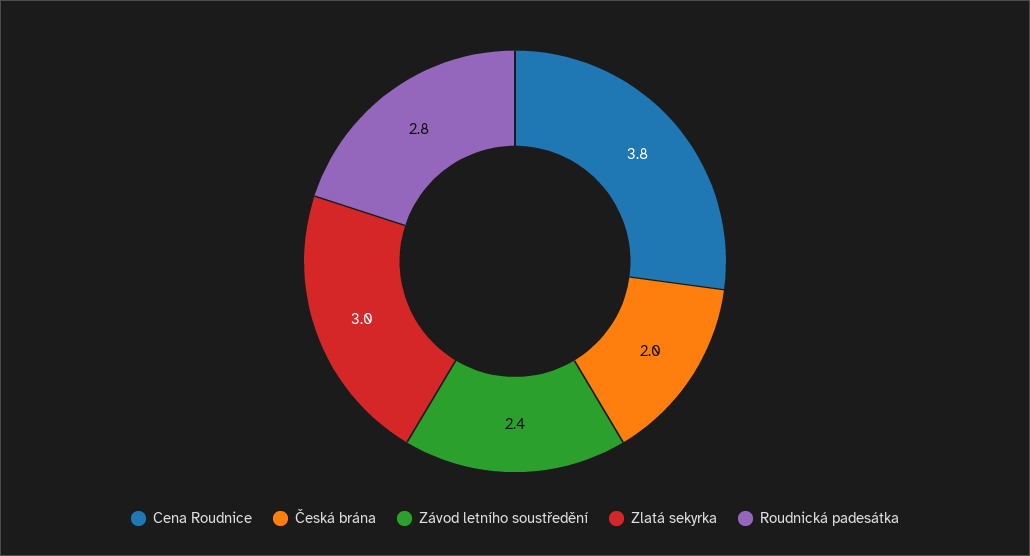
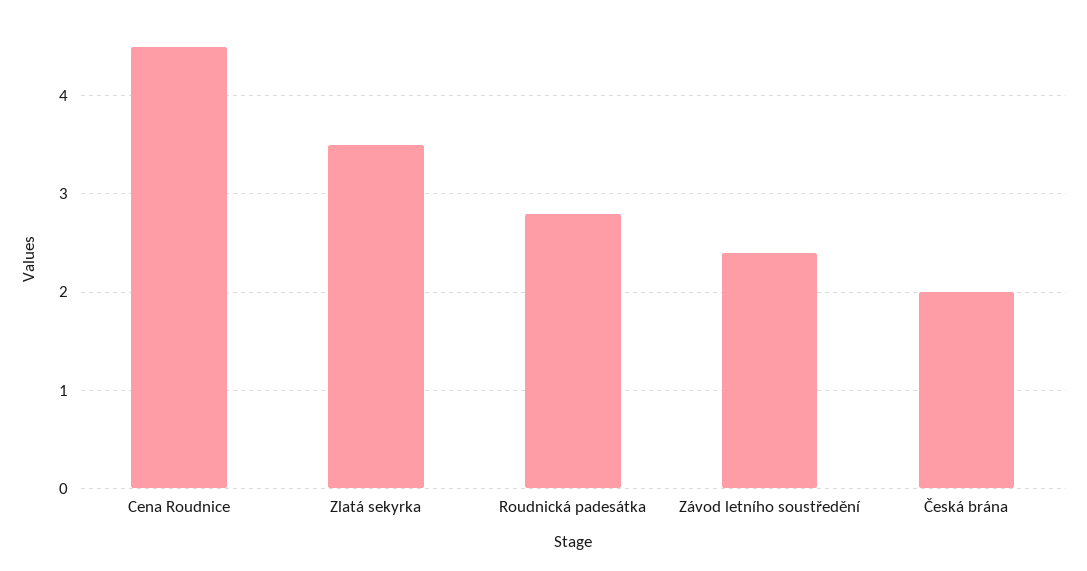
  {
-   "Cena Roudnice": 3.8,
+   "Cena Roudnice": 4.5,
    "Česká brána": 2,
    "Závod letního soustředění": 2.4,
-   "Zlatá sekyrka": 3,
+   "Zlatá sekyrka": 3.5,
    "Roudnická padesátka": 2.8
  }

